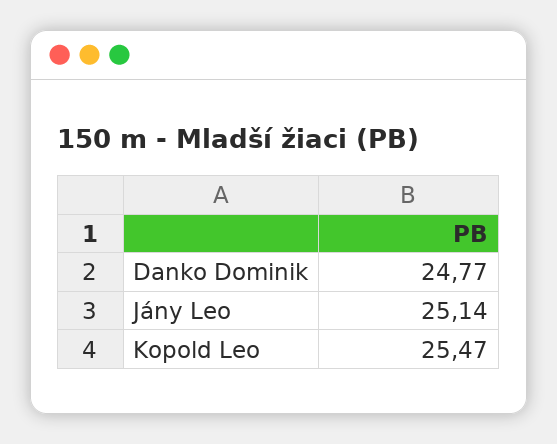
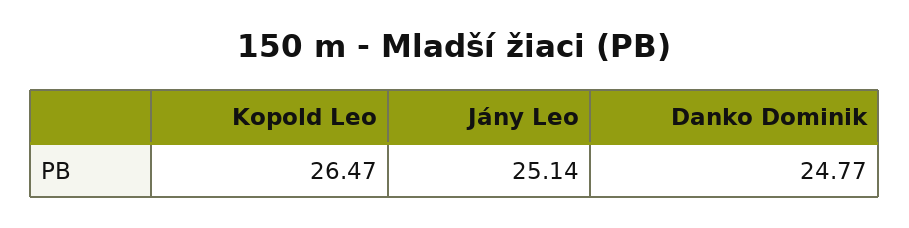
  {
    "Danko Dominik": 24.77,
    "Jány Leo": 25.14,
-   "Kopold Leo": 25.47
+   "Kopold Leo": 26.47
  }

